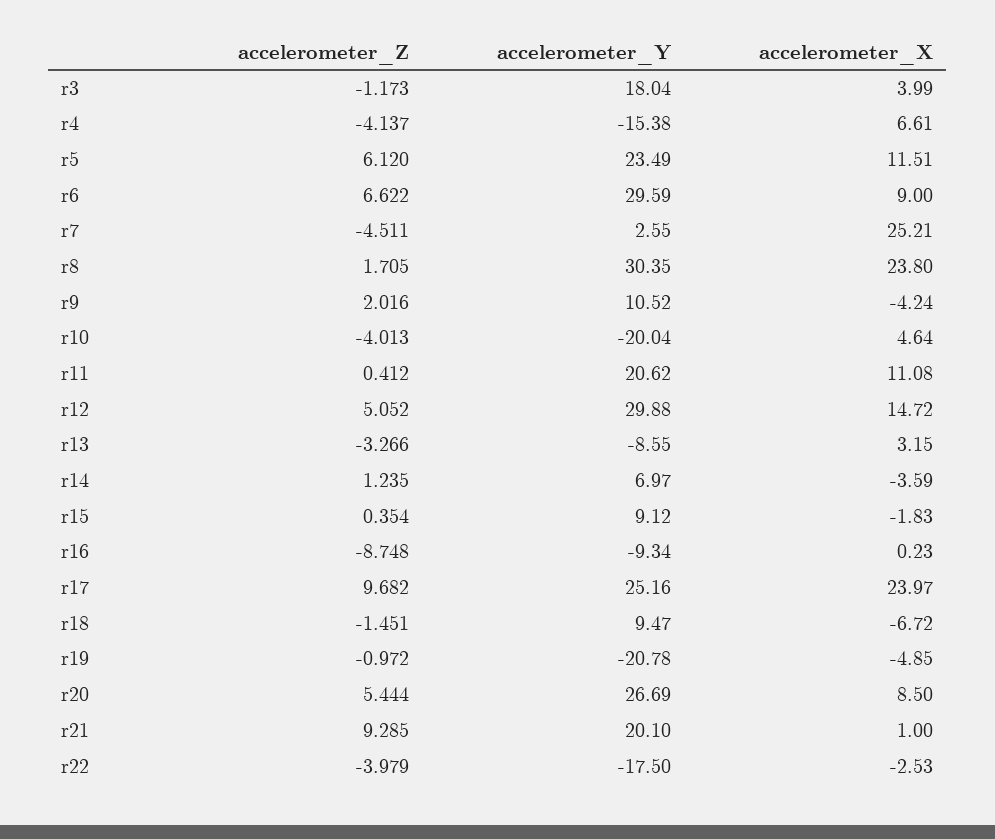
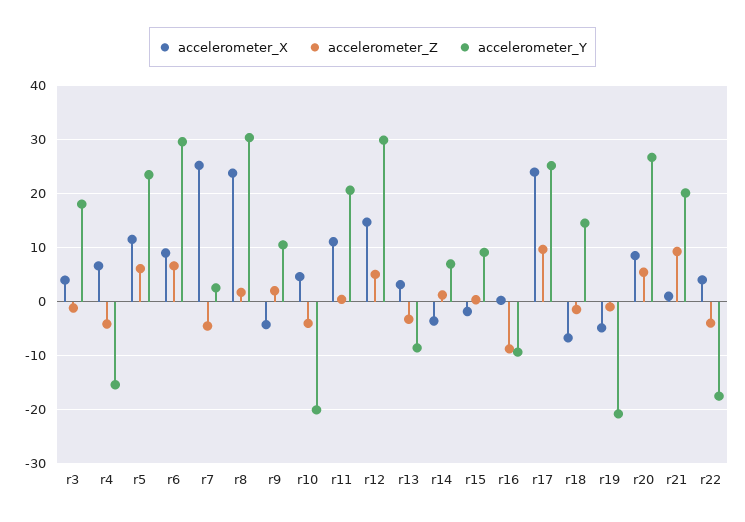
  {
    "accelerometer_Z": {
      "r3": -1.173,
      "r4": -4.137,
      "r5": 6.12,
      "r6": 6.622,
      "r7": -4.511,
      "r8": 1.705,
      "r9": 2.016,
      "r10": -4.013,
      "r11": 0.412,
      "r12": 5.052,
      "r13": -3.266,
      "r14": 1.235,
      "r15": 0.354,
      "r16": -8.748,
      "r17": 9.682,
      "r18": -1.451,
      "r19": -0.972,
      "r20": 5.444,
      "r21": 9.285,
      "r22": -3.979
    },
    "accelerometer_Y": {
      "r3": 18.04,
      "r4": -15.38,
      "r5": 23.49,
      "r6": 29.59,
      "r7": 2.55,
      "r8": 30.35,
      "r9": 10.52,
      "r10": -20.04,
      "r11": 20.62,
      "r12": 29.88,
      "r13": -8.55,
      "r14": 6.97,
      "r15": 9.12,
      "r16": -9.34,
      "r17": 25.16,
-     "r18": 9.47,
+     "r18": 14,
      "r19": -20.78,
      "r20": 26.69,
      "r21": 20.1,
      "r22": -17.5
    },
    "accelerometer_X": {
      "r3": 3.99,
      "r4": 6.61,
      "r5": 11.51,
      "r6": 9,
      "r7": 25.21,
      "r8": 23.8,
      "r9": -4.24,
      "r10": 4.64,
      "r11": 11.08,
      "r12": 14.72,
      "r13": 3.15,
      "r14": -3.59,
      "r15": -1.83,
      "r16": 0.23,
      "r17": 23.97,
      "r18": -6.72,
      "r19": -4.85,
      "r20": 8.5,
      "r21": 1,
-     "r22": -2.53
+     "r22": 4
    }
  }

